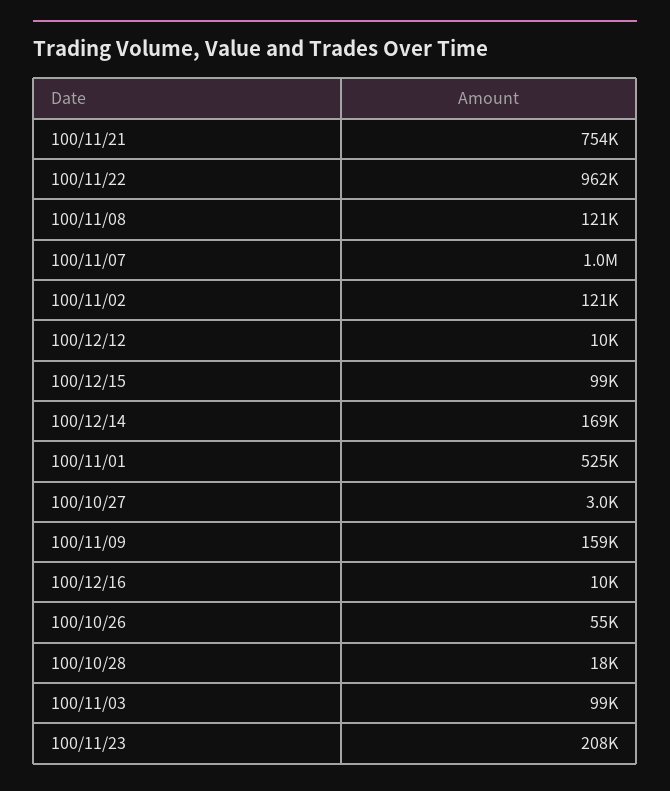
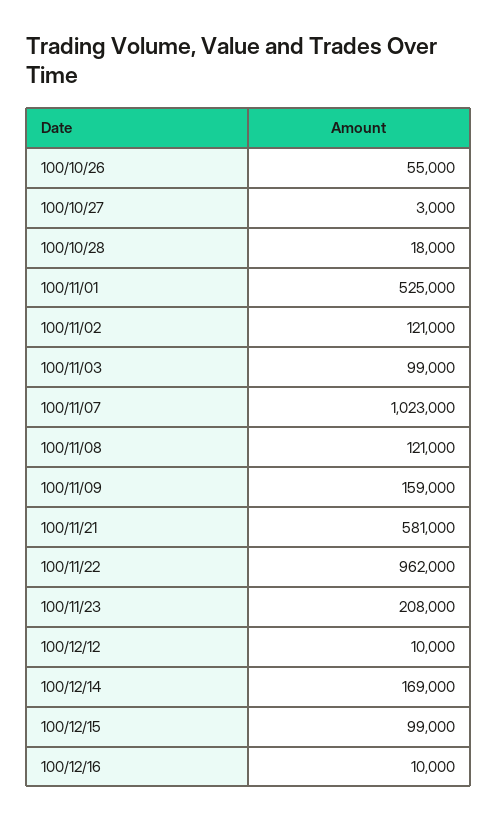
  {
-   "100/11/21": 754000,
+   "100/11/21": 581000,
    "100/11/22": 962000,
    "100/11/08": 121000,
    "100/11/07": 1023000,
    "100/11/02": 121000,
    "100/12/12": 10000,
    "100/12/15": 99000,
    "100/12/14": 169000,
    "100/11/01": 525000,
    "100/10/27": 3000,
    "100/11/09": 159000,
    "100/12/16": 10000,
    "100/10/26": 55000,
    "100/10/28": 18000,
    "100/11/03": 99000,
    "100/11/23": 208000
  }

